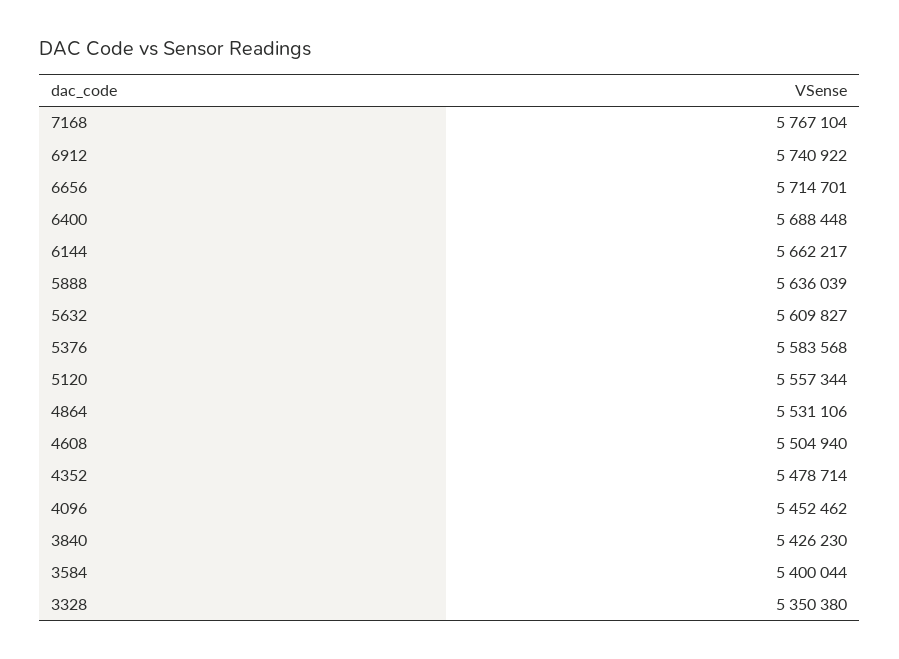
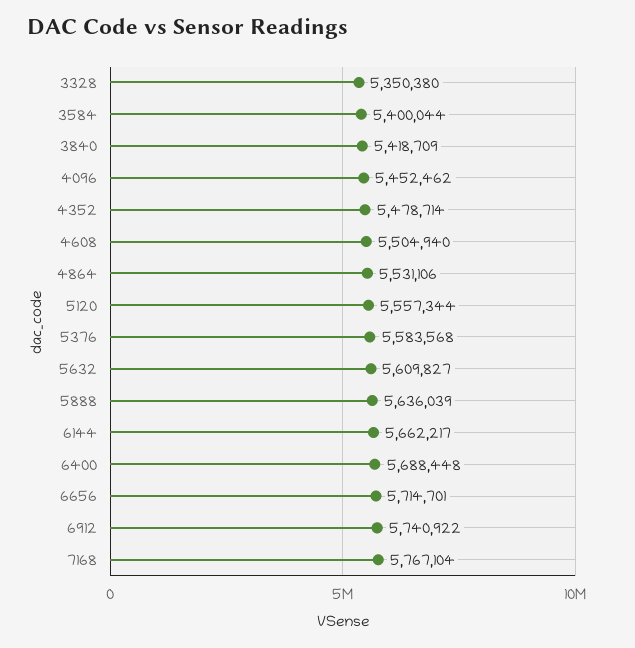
  {
    "7168": 5767104,
    "6912": 5740922,
    "6656": 5714701,
    "6400": 5688448,
    "6144": 5662217,
    "5888": 5636039,
    "5632": 5609827,
    "5376": 5583568,
    "5120": 5557344,
    "4864": 5531106,
    "4608": 5504940,
    "4352": 5478714,
    "4096": 5452462,
-   "3840": 5426230,
+   "3840": 5418709,
    "3584": 5400044,
    "3328": 5350380
  }

